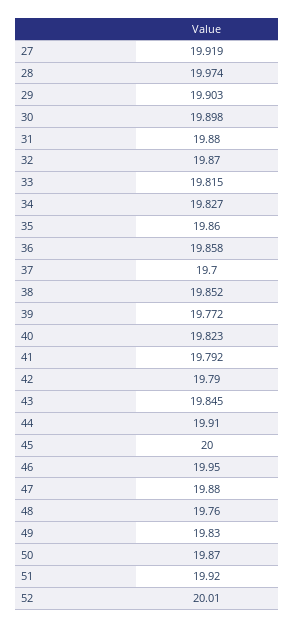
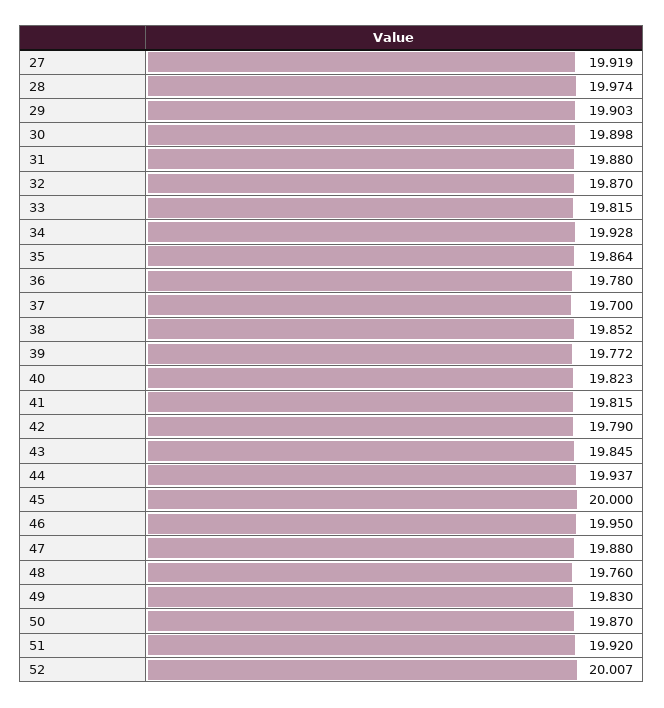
  {
    "27": 19.919,
    "28": 19.974,
    "29": 19.903,
    "30": 19.898,
    "31": 19.88,
    "32": 19.87,
    "33": 19.815,
-   "34": 19.827,
+   "34": 19.928,
-   "35": 19.86,
+   "35": 19.864,
-   "36": 19.858,
+   "36": 19.78,
    "37": 19.7,
    "38": 19.852,
    "39": 19.772,
    "40": 19.823,
-   "41": 19.792,
+   "41": 19.815,
    "42": 19.79,
    "43": 19.845,
-   "44": 19.91,
+   "44": 19.937,
    "45": 20,
    "46": 19.95,
    "47": 19.88,
    "48": 19.76,
    "49": 19.83,
    "50": 19.87,
    "51": 19.92,
-   "52": 20.01
+   "52": 20.007
  }

